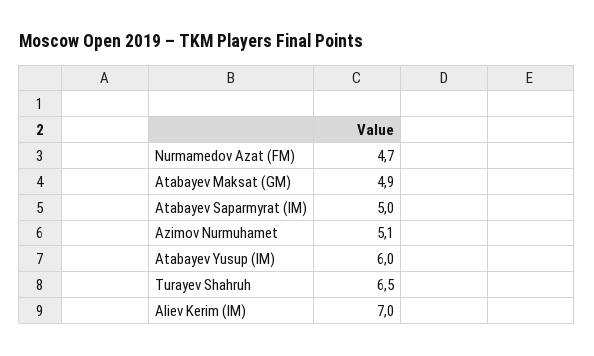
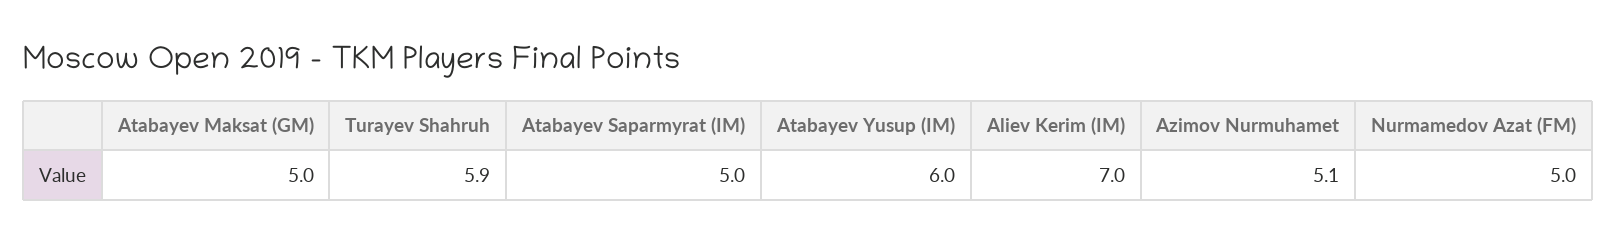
  {
-   "Nurmamedov Azat (FM)": 4.7,
+   "Nurmamedov Azat (FM)": 5,
-   "Atabayev Maksat (GM)": 4.9,
+   "Atabayev Maksat (GM)": 5,
    "Atabayev Saparmyrat (IM)": 5,
    "Azimov Nurmuhamet": 5.1,
    "Atabayev Yusup (IM)": 6,
-   "Turayev Shahruh": 6.5,
+   "Turayev Shahruh": 5.9,
    "Aliev Kerim (IM)": 7
  }

